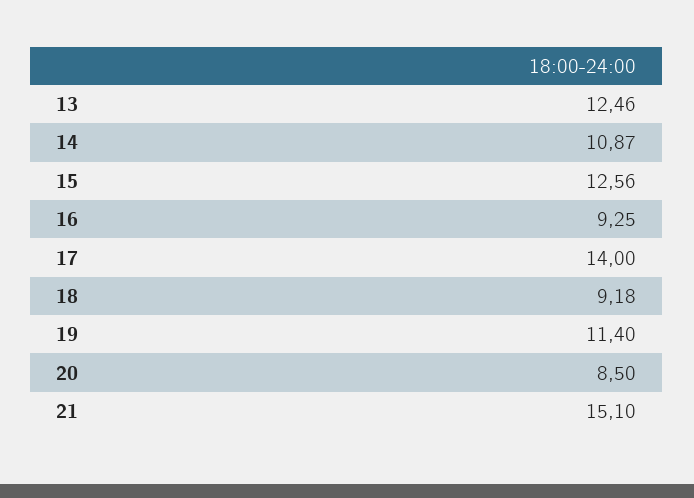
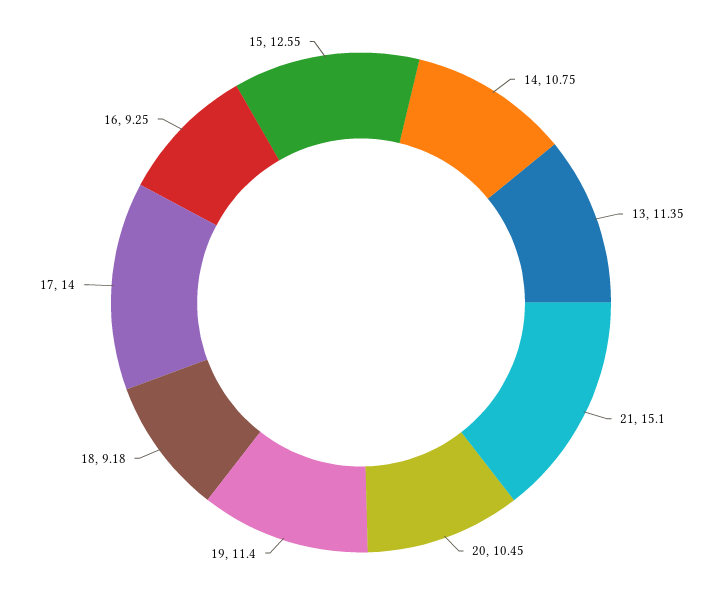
  {
-   "13": 12.46,
+   "13": 11.35,
-   "14": 10.87,
+   "14": 10.75,
-   "15": 12.56,
+   "15": 12.55,
    "16": 9.25,
    "17": 14,
    "18": 9.18,
    "19": 11.4,
-   "20": 8.5,
+   "20": 10.45,
    "21": 15.1
  }

